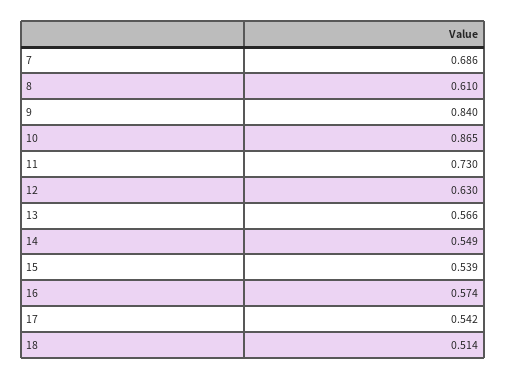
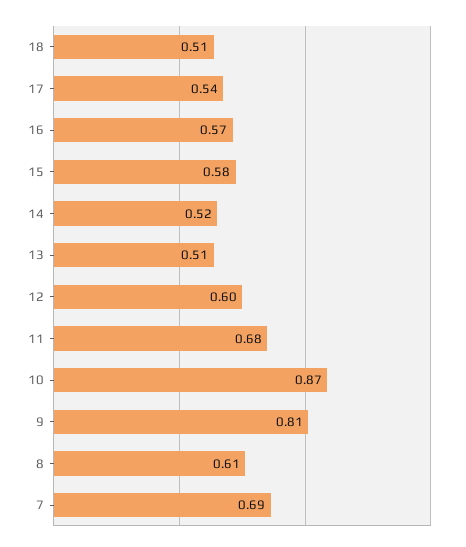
  {
    "7": 0.686,
    "8": 0.61,
-   "9": 0.84,
+   "9": 0.81,
    "10": 0.865,
-   "11": 0.73,
+   "11": 0.68,
-   "12": 0.63,
+   "12": 0.6,
-   "13": 0.566,
+   "13": 0.51,
-   "14": 0.549,
+   "14": 0.52,
-   "15": 0.539,
+   "15": 0.58,
    "16": 0.574,
    "17": 0.542,
    "18": 0.514
  }

